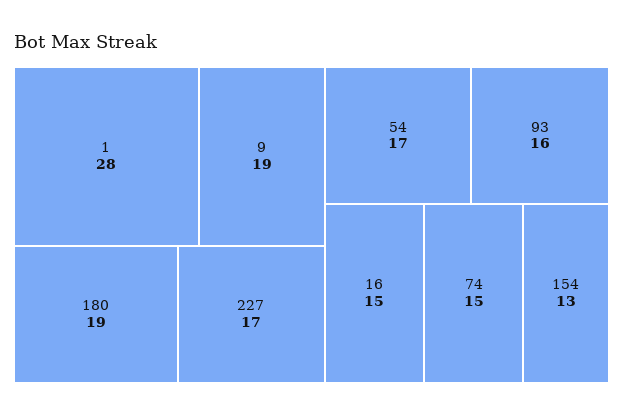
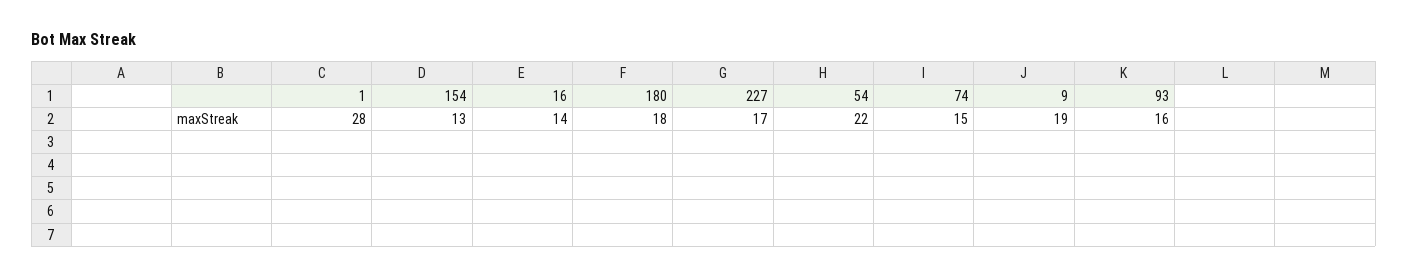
  {
    "1": 28,
    "9": 19,
-   "180": 19,
+   "180": 18,
    "227": 17,
-   "54": 17,
+   "54": 22,
    "93": 16,
-   "16": 15,
+   "16": 14,
    "74": 15,
    "154": 13
  }

